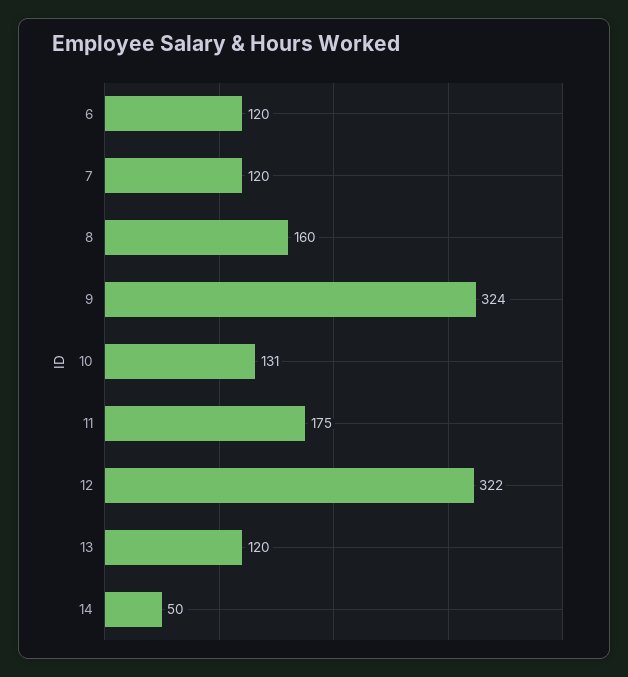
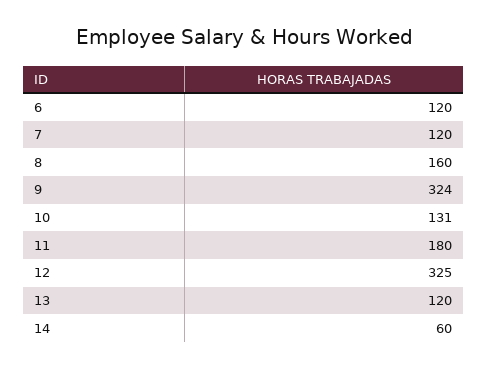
  {
    "6": 120,
    "7": 120,
    "8": 160,
    "9": 324,
    "10": 131,
-   "11": 175,
+   "11": 180,
-   "12": 322,
+   "12": 325,
    "13": 120,
-   "14": 50
+   "14": 60
  }

